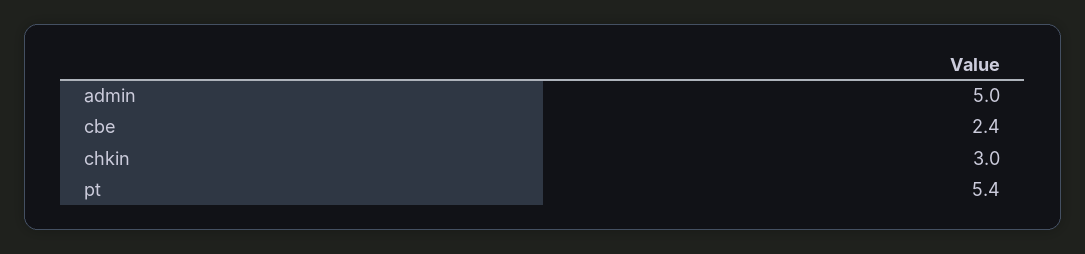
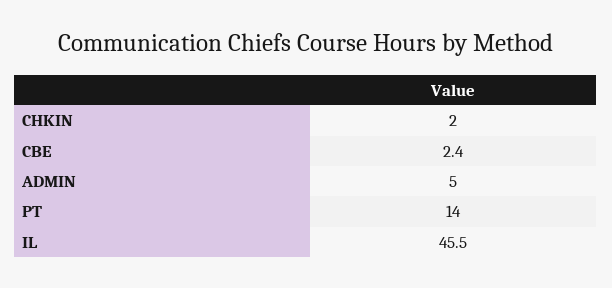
  {
    "admin": 5,
    "cbe": 2.4,
-   "chkin": 3,
+   "chkin": 2,
-   "pt": 5.4
+   "pt": 14,
+   "IL": 45.5
  }

